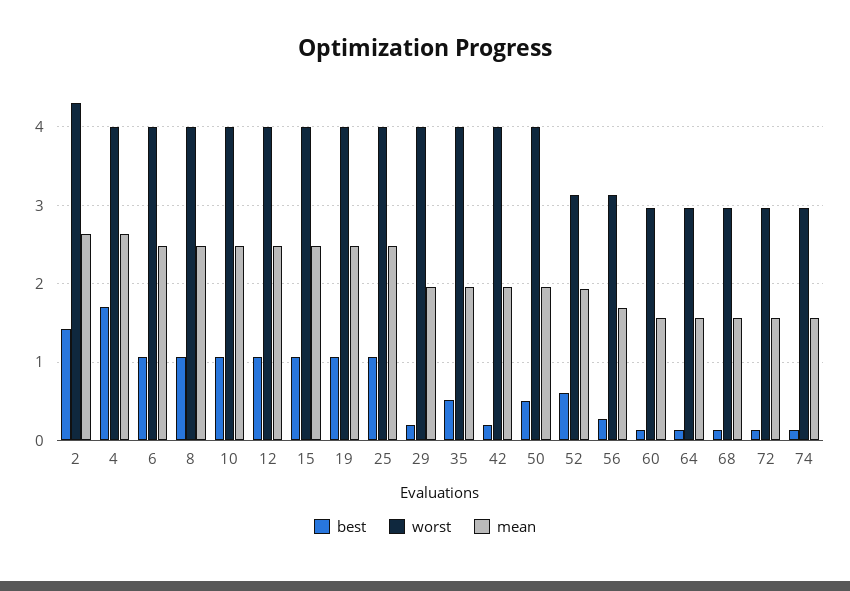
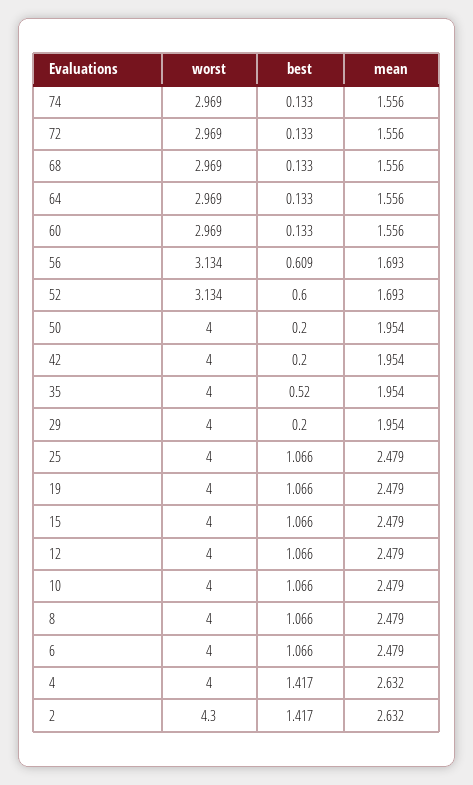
  {
    "best": {
      "2": 1.417,
-     "4": 1.7,
+     "4": 1.417,
      "6": 1.066,
      "8": 1.066,
      "10": 1.066,
      "12": 1.066,
      "15": 1.066,
      "19": 1.066,
      "25": 1.066,
      "29": 0.2,
      "35": 0.52,
      "42": 0.2,
-     "50": 0.5,
+     "50": 0.2,
      "52": 0.6,
-     "56": 0.3,
+     "56": 0.609,
      "60": 0.133,
      "64": 0.133,
      "68": 0.133,
      "72": 0.133,
      "74": 0.133
    },
    "worst": {
      "2": 4.3,
      "4": 4,
      "6": 4,
      "8": 4,
      "10": 4,
      "12": 4,
      "15": 4,
      "19": 4,
      "25": 4,
      "29": 4,
      "35": 4,
      "42": 4,
      "50": 4,
      "52": 3.134,
      "56": 3.134,
      "60": 2.969,
      "64": 2.969,
      "68": 2.969,
      "72": 2.969,
      "74": 2.969
    },
    "mean": {
      "2": 2.632,
      "4": 2.632,
      "6": 2.479,
      "8": 2.479,
      "10": 2.479,
      "12": 2.479,
      "15": 2.479,
      "19": 2.479,
      "25": 2.479,
      "29": 1.954,
      "35": 1.954,
      "42": 1.954,
      "50": 1.954,
-     "52": 1.9,
+     "52": 1.693,
      "56": 1.693,
      "60": 1.556,
      "64": 1.556,
      "68": 1.556,
      "72": 1.556,
      "74": 1.556
    }
  }

